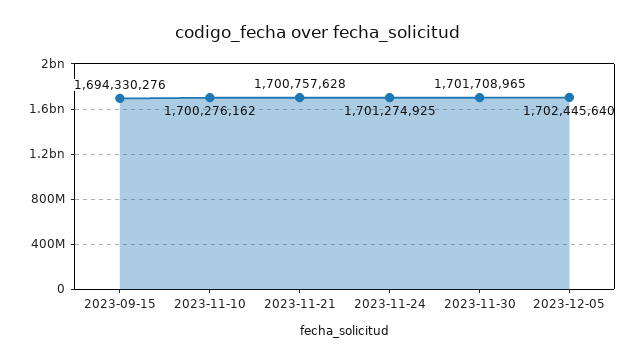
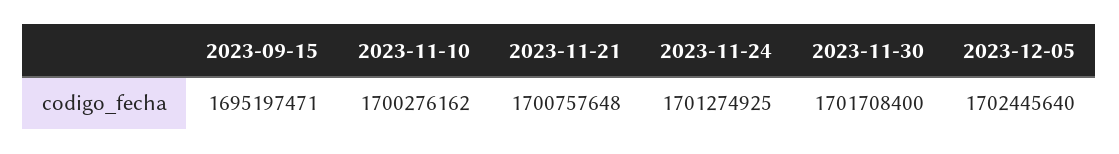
  {
-   "2023-09-15": 1694330276,
+   "2023-09-15": 1695197471,
    "2023-11-10": 1700276162,
-   "2023-11-21": 1700757628,
+   "2023-11-21": 1700757648,
    "2023-11-24": 1701274925,
-   "2023-11-30": 1701708965,
+   "2023-11-30": 1701708400,
    "2023-12-05": 1702445640
  }

